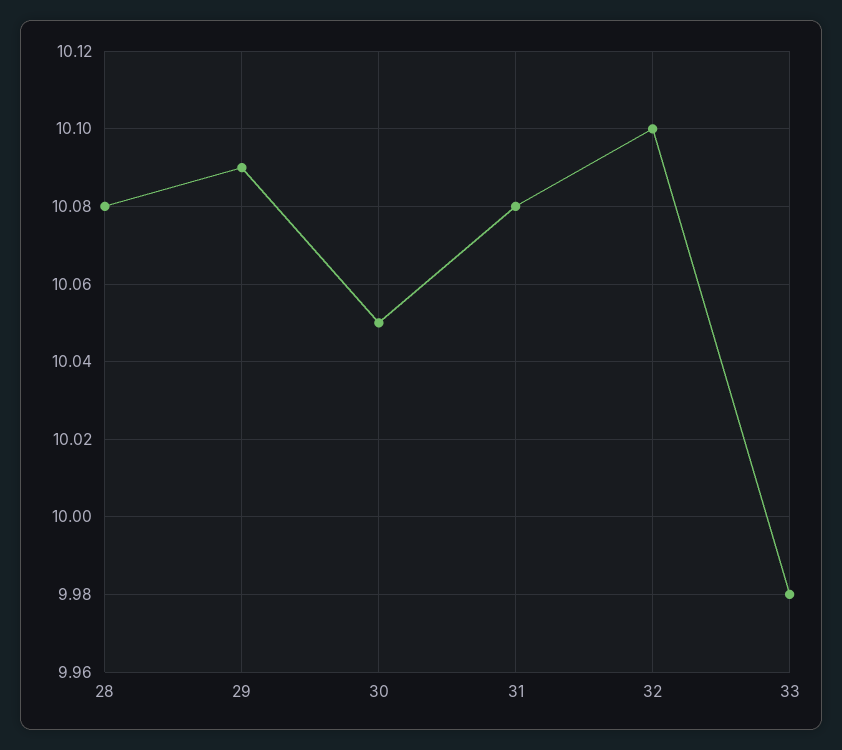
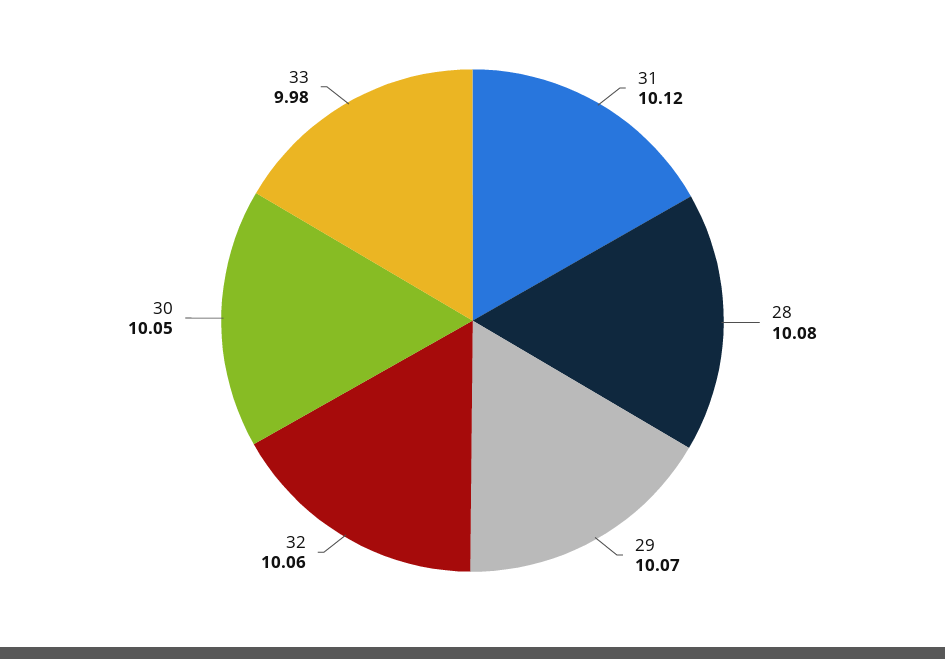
  {
    "28": 10.08,
-   "29": 10.09,
+   "29": 10.07,
    "30": 10.05,
-   "31": 10.08,
+   "31": 10.12,
-   "32": 10.1,
+   "32": 10.06,
    "33": 9.98
  }

